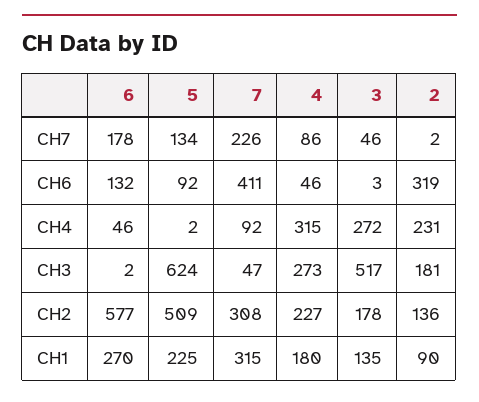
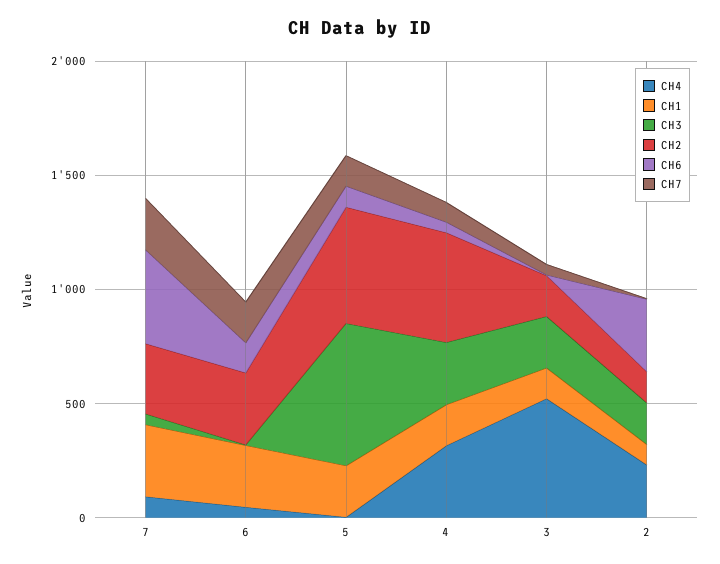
  {
    "CH7": {
      "6": 178,
      "5": 134,
      "7": 226,
      "4": 86,
      "3": 46,
      "2": 2
    },
    "CH6": {
      "6": 132,
      "5": 92,
      "7": 411,
      "4": 46,
      "3": 3,
      "2": 319
    },
    "CH4": {
      "6": 46,
      "5": 2,
      "7": 92,
      "4": 315,
-     "3": 272,
+     "3": 500,
      "2": 231
    },
    "CH3": {
      "6": 2,
      "5": 624,
      "7": 47,
      "4": 273,
-     "3": 517,
+     "3": 200,
      "2": 181
    },
    "CH2": {
-     "6": 577,
+     "6": 300,
      "5": 509,
      "7": 308,
-     "4": 227,
+     "4": 500,
      "3": 178,
      "2": 136
    },
    "CH1": {
      "6": 270,
      "5": 225,
      "7": 315,
      "4": 180,
      "3": 135,
      "2": 90
    }
  }

